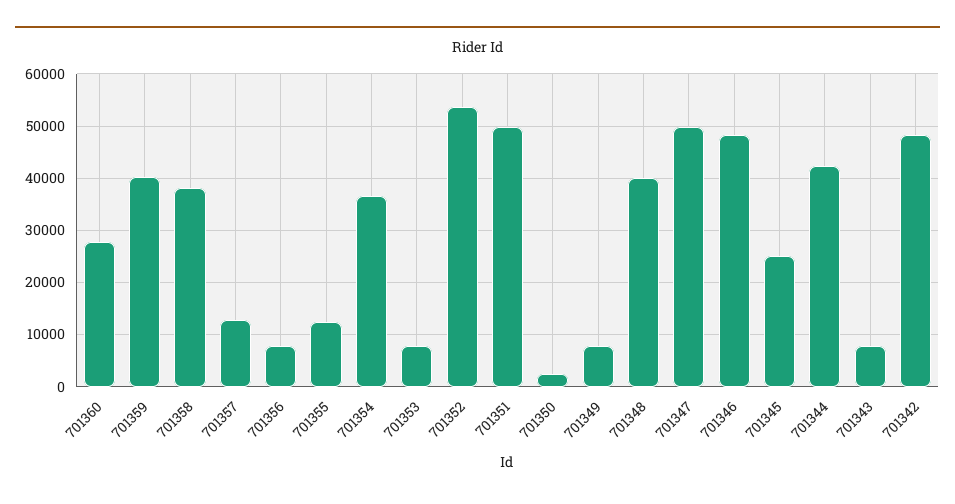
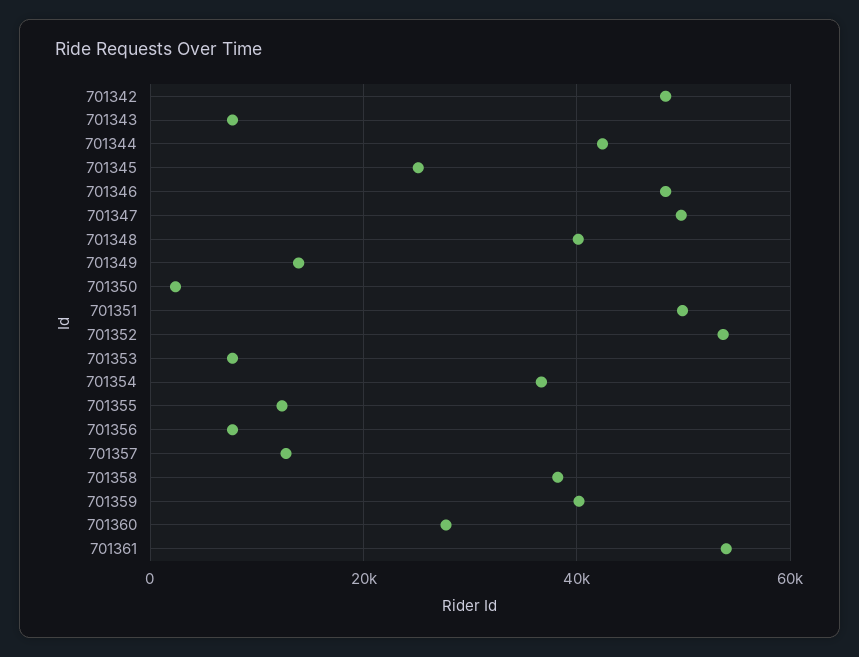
  {
    "701360": 28000,
    "701359": 40000,
    "701358": 38000,
    "701357": 12000,
    "701356": 8000,
    "701355": 12000,
    "701354": 36000,
    "701353": 8000,
    "701352": 54000,
    "701351": 50000,
    "701350": 2000,
-   "701349": 8000,
+   "701349": 14000,
    "701348": 40000,
    "701347": 50000,
    "701346": 48000,
    "701345": 26000,
    "701344": 42000,
    "701343": 8000,
-   "701342": 48000
+   "701342": 48000,
+   "701361": 54000
  }

